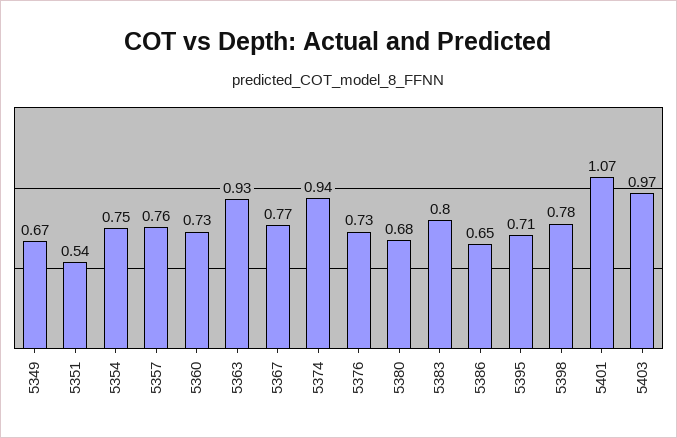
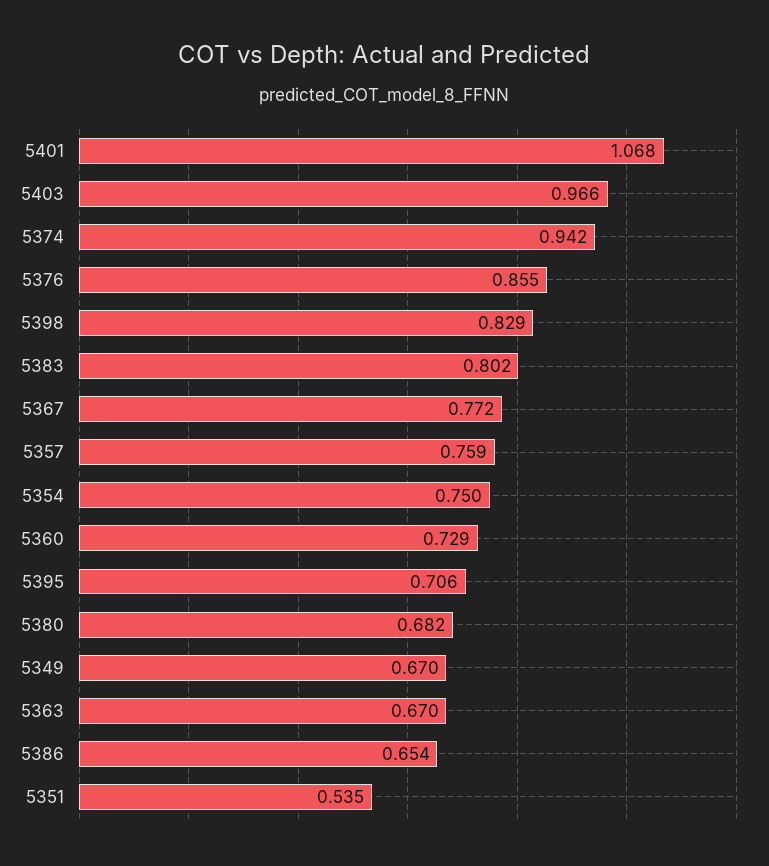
  {
    "5349": 0.67,
    "5351": 0.535,
    "5354": 0.75,
    "5357": 0.759,
    "5360": 0.729,
-   "5363": 0.93,
+   "5363": 0.67,
    "5367": 0.772,
    "5374": 0.942,
-   "5376": 0.73,
+   "5376": 0.855,
    "5380": 0.682,
    "5383": 0.802,
    "5386": 0.654,
    "5395": 0.706,
-   "5398": 0.78,
+   "5398": 0.829,
    "5401": 1.068,
    "5403": 0.966
  }

